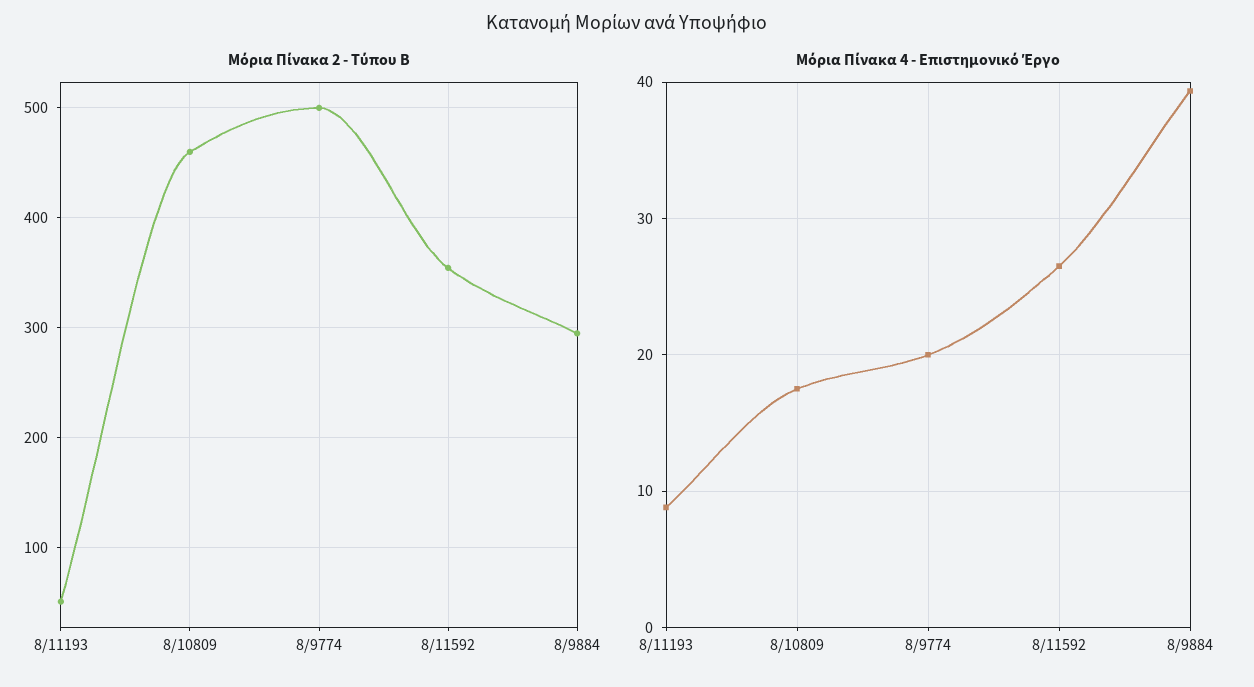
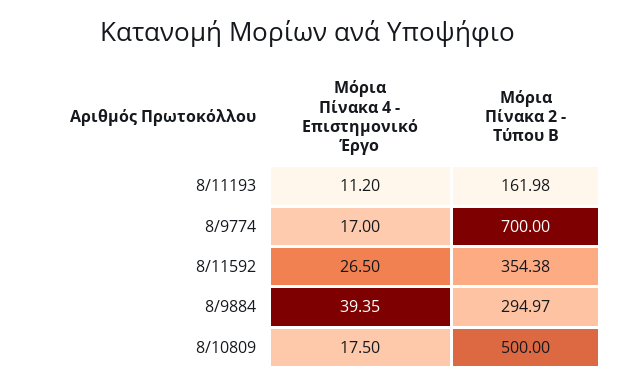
  {
    "Μόρια Πίνακα 2 - Τύπου Β": {
-     "8/11193": 50,
+     "8/11193": 161.98,
-     "8/10809": 460,
+     "8/10809": 500,
-     "8/9774": 500,
+     "8/9774": 700,
      "8/11592": 354.38,
      "8/9884": 294.97
    },
    "Μόρια Πίνακα 4 - Επιστημονικό Έργο": {
-     "8/11193": 9,
+     "8/11193": 11.2,
      "8/10809": 17.5,
-     "8/9774": 20,
+     "8/9774": 17,
      "8/11592": 26.5,
      "8/9884": 39.35
    }
  }

